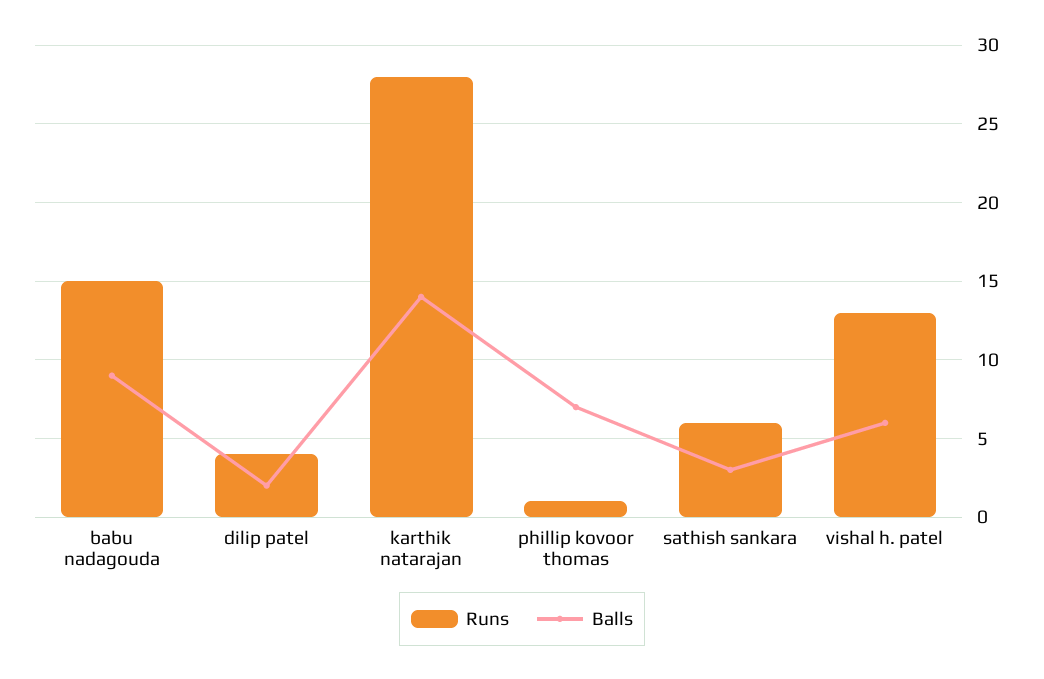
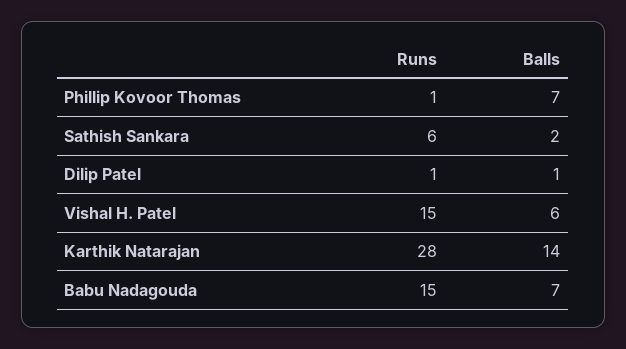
  {
    "Runs": {
      "babu nadagouda": 15,
-     "dilip patel": 4,
+     "dilip patel": 1,
      "karthik natarajan": 28,
      "phillip kovoor thomas": 1,
      "sathish sankara": 6,
-     "vishal h. patel": 13
+     "vishal h. patel": 15
    },
    "Balls": {
-     "babu nadagouda": 9,
+     "babu nadagouda": 7,
-     "dilip patel": 2,
+     "dilip patel": 1,
      "karthik natarajan": 14,
      "phillip kovoor thomas": 7,
-     "sathish sankara": 3,
+     "sathish sankara": 2,
      "vishal h. patel": 6
    }
  }

